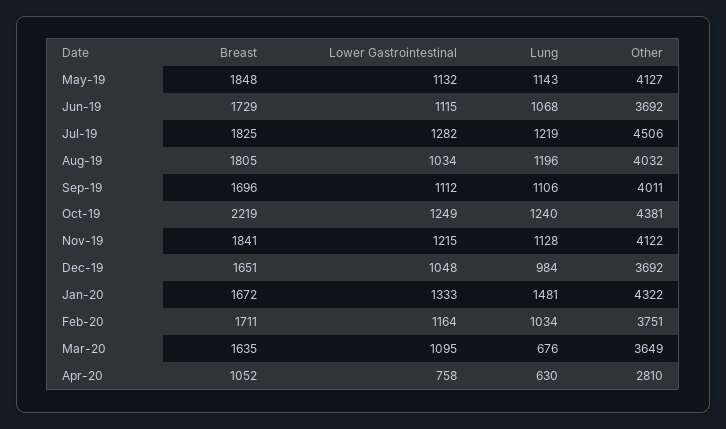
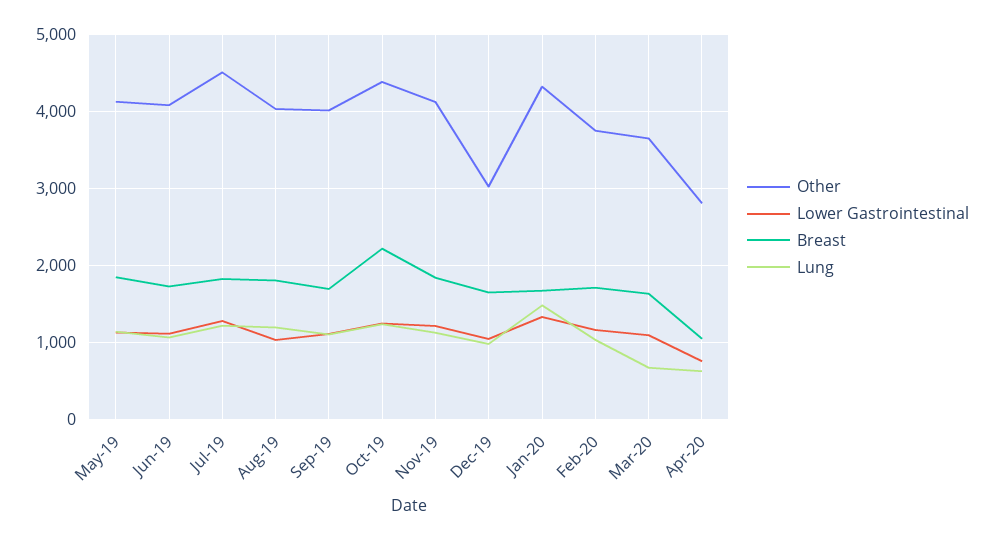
  {
    "Breast": {
      "May-19": 1848,
      "Jun-19": 1729,
      "Jul-19": 1825,
      "Aug-19": 1805,
      "Sep-19": 1696,
      "Oct-19": 2219,
      "Nov-19": 1841,
      "Dec-19": 1651,
      "Jan-20": 1672,
      "Feb-20": 1711,
      "Mar-20": 1635,
      "Apr-20": 1052
    },
    "Lower Gastrointestinal": {
      "May-19": 1132,
      "Jun-19": 1115,
      "Jul-19": 1282,
      "Aug-19": 1034,
      "Sep-19": 1112,
      "Oct-19": 1249,
      "Nov-19": 1215,
      "Dec-19": 1048,
      "Jan-20": 1333,
      "Feb-20": 1164,
      "Mar-20": 1095,
      "Apr-20": 758
    },
    "Lung": {
      "May-19": 1143,
      "Jun-19": 1068,
      "Jul-19": 1219,
      "Aug-19": 1196,
      "Sep-19": 1106,
      "Oct-19": 1240,
      "Nov-19": 1128,
      "Dec-19": 984,
      "Jan-20": 1481,
      "Feb-20": 1034,
      "Mar-20": 676,
      "Apr-20": 630
    },
    "Other": {
      "May-19": 4127,
-     "Jun-19": 3692,
+     "Jun-19": 4100,
      "Jul-19": 4506,
      "Aug-19": 4032,
      "Sep-19": 4011,
      "Oct-19": 4381,
      "Nov-19": 4122,
-     "Dec-19": 3692,
+     "Dec-19": 3000,
      "Jan-20": 4322,
      "Feb-20": 3751,
      "Mar-20": 3649,
      "Apr-20": 2810
    }
  }

